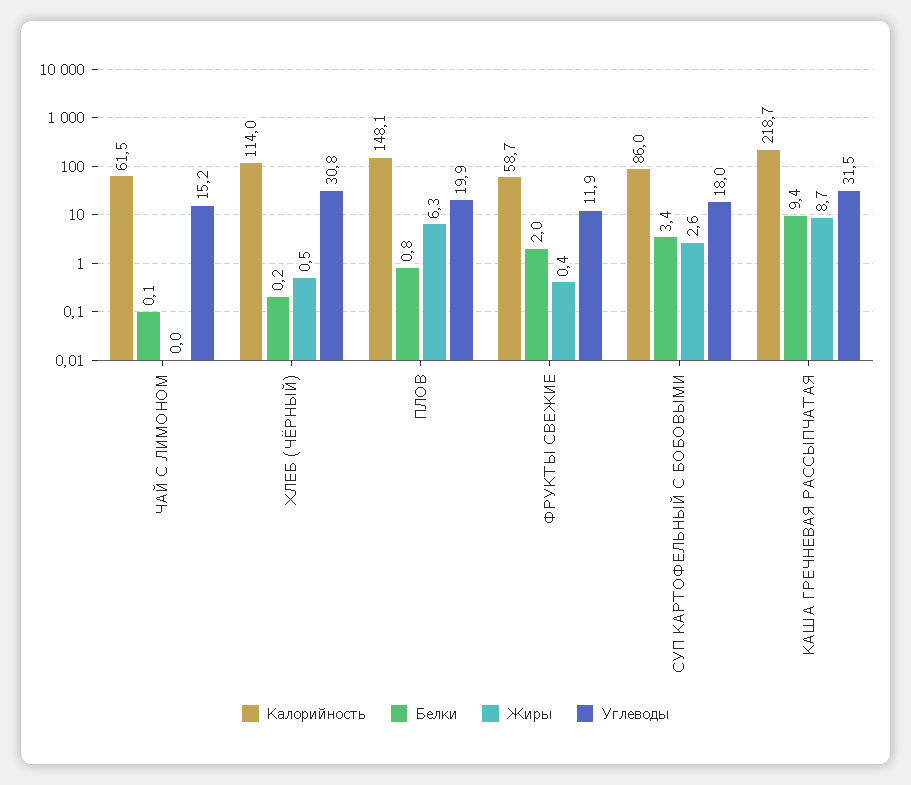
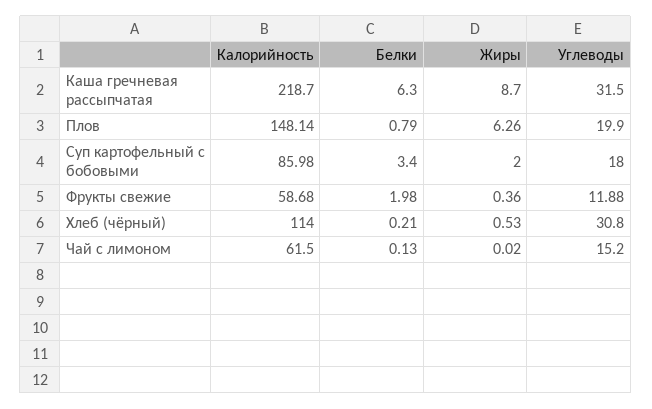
  {
    "Калорийность": {
      "ЧАЙ С ЛИМОНОМ": 61.5,
      "ХЛЕБ (ЧЁРНЫЙ)": 114,
      "ПЛОВ": 148.14,
      "ФРУКТЫ СВЕЖИЕ": 58.68,
      "СУП КАРТОФЕЛЬНЫЙ С БОБОВЫМИ": 85.98,
      "КАША ГРЕЧНЕВАЯ РАССЫПЧАТАЯ": 218.7
    },
    "Белки": {
      "ЧАЙ С ЛИМОНОМ": 0.13,
      "ХЛЕБ (ЧЁРНЫЙ)": 0.21,
      "ПЛОВ": 0.79,
      "ФРУКТЫ СВЕЖИЕ": 1.98,
      "СУП КАРТОФЕЛЬНЫЙ С БОБОВЫМИ": 3.4,
-     "КАША ГРЕЧНЕВАЯ РАССЫПЧАТАЯ": 9.4
+     "КАША ГРЕЧНЕВАЯ РАССЫПЧАТАЯ": 6.3
    },
    "Жиры": {
      "ЧАЙ С ЛИМОНОМ": 0.02,
      "ХЛЕБ (ЧЁРНЫЙ)": 0.53,
      "ПЛОВ": 6.26,
      "ФРУКТЫ СВЕЖИЕ": 0.36,
-     "СУП КАРТОФЕЛЬНЫЙ С БОБОВЫМИ": 2.6,
+     "СУП КАРТОФЕЛЬНЫЙ С БОБОВЫМИ": 2,
      "КАША ГРЕЧНЕВАЯ РАССЫПЧАТАЯ": 8.7
    },
    "Углеводы": {
      "ЧАЙ С ЛИМОНОМ": 15.2,
      "ХЛЕБ (ЧЁРНЫЙ)": 30.8,
      "ПЛОВ": 19.9,
      "ФРУКТЫ СВЕЖИЕ": 11.88,
      "СУП КАРТОФЕЛЬНЫЙ С БОБОВЫМИ": 18,
      "КАША ГРЕЧНЕВАЯ РАССЫПЧАТАЯ": 31.5
    }
  }

